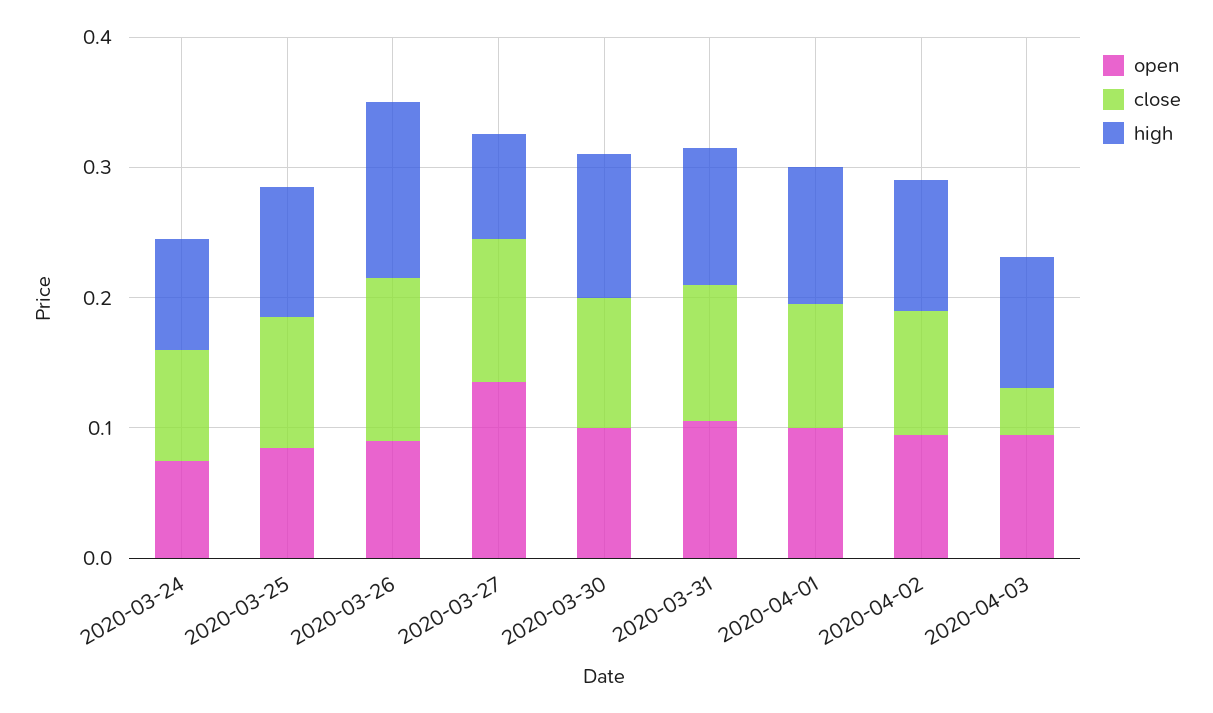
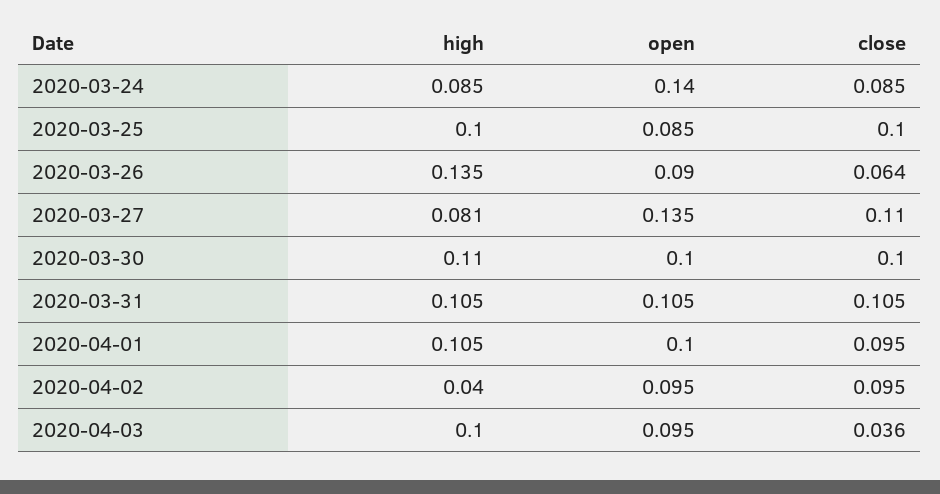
  {
    "open": {
-     "2020-03-24": 0.08,
+     "2020-03-24": 0.14,
      "2020-03-25": 0.085,
      "2020-03-26": 0.09,
      "2020-03-27": 0.135,
      "2020-03-30": 0.1,
      "2020-03-31": 0.105,
      "2020-04-01": 0.1,
      "2020-04-02": 0.095,
      "2020-04-03": 0.095
    },
    "close": {
      "2020-03-24": 0.085,
      "2020-03-25": 0.1,
-     "2020-03-26": 0.12,
+     "2020-03-26": 0.064,
      "2020-03-27": 0.11,
      "2020-03-30": 0.1,
      "2020-03-31": 0.105,
      "2020-04-01": 0.095,
      "2020-04-02": 0.095,
      "2020-04-03": 0.036
    },
    "high": {
      "2020-03-24": 0.085,
      "2020-03-25": 0.1,
      "2020-03-26": 0.135,
      "2020-03-27": 0.081,
      "2020-03-30": 0.11,
      "2020-03-31": 0.105,
      "2020-04-01": 0.105,
-     "2020-04-02": 0.1,
+     "2020-04-02": 0.04,
      "2020-04-03": 0.1
    }
  }

